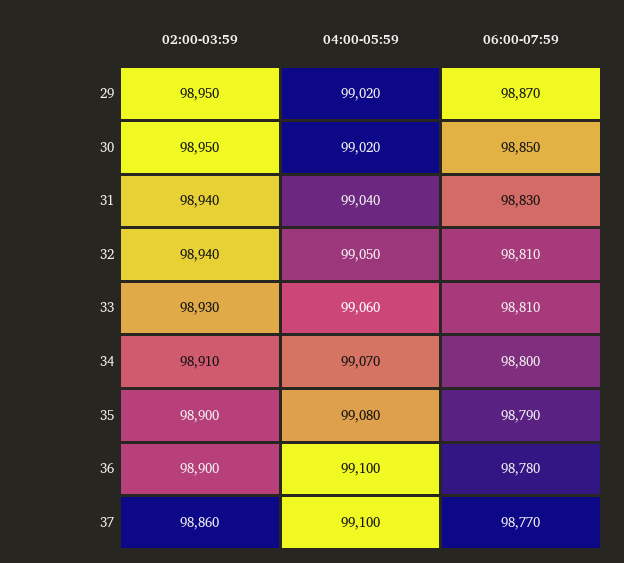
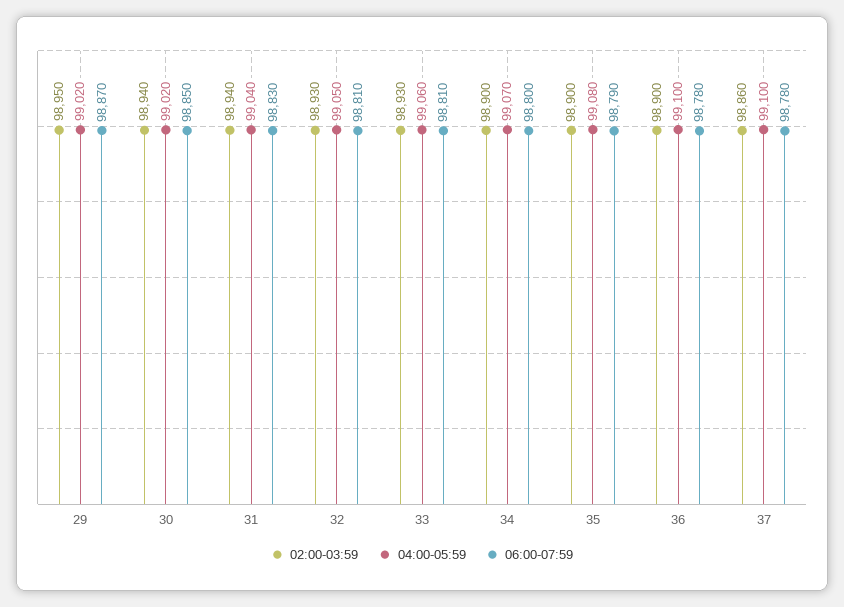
  {
    "02:00-03:59": {
      "29": 98950,
-     "30": 98950,
+     "30": 98940,
      "31": 98940,
-     "32": 98940,
+     "32": 98930,
      "33": 98930,
-     "34": 98910,
+     "34": 98900,
      "35": 98900,
      "36": 98900,
      "37": 98860
    },
    "04:00-05:59": {
      "29": 99020,
      "30": 99020,
      "31": 99040,
      "32": 99050,
      "33": 99060,
      "34": 99070,
      "35": 99080,
      "36": 99100,
      "37": 99100
    },
    "06:00-07:59": {
      "29": 98870,
      "30": 98850,
      "31": 98830,
      "32": 98810,
      "33": 98810,
      "34": 98800,
      "35": 98790,
      "36": 98780,
-     "37": 98770
+     "37": 98780
    }
  }

